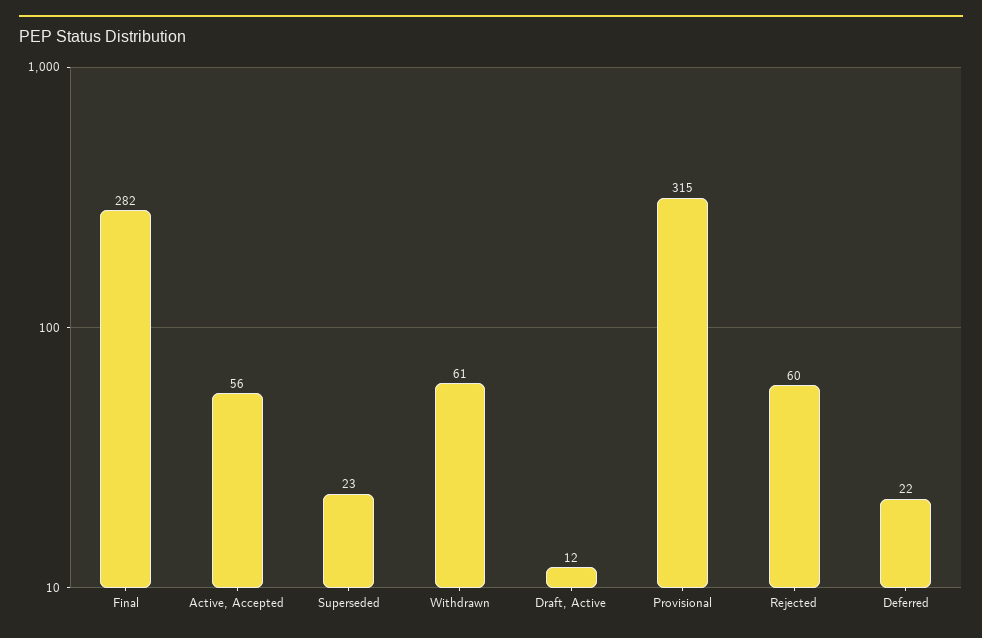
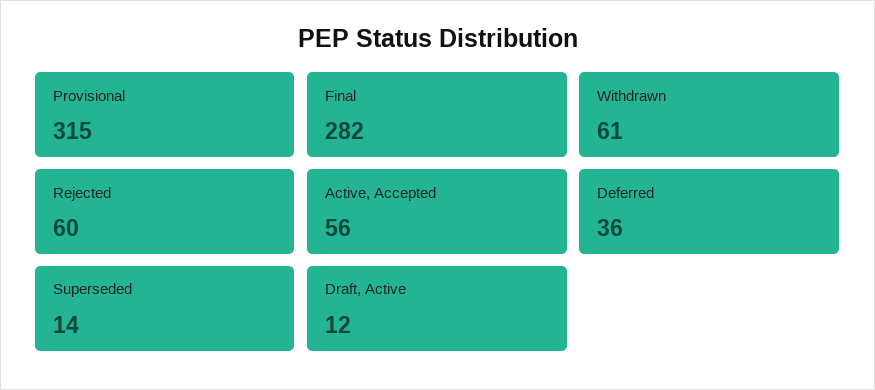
  {
    "Final": 282,
    "Active, Accepted": 56,
-   "Superseded": 23,
+   "Superseded": 14,
    "Withdrawn": 61,
    "Draft, Active": 12,
    "Provisional": 315,
    "Rejected": 60,
-   "Deferred": 22
+   "Deferred": 36
  }

